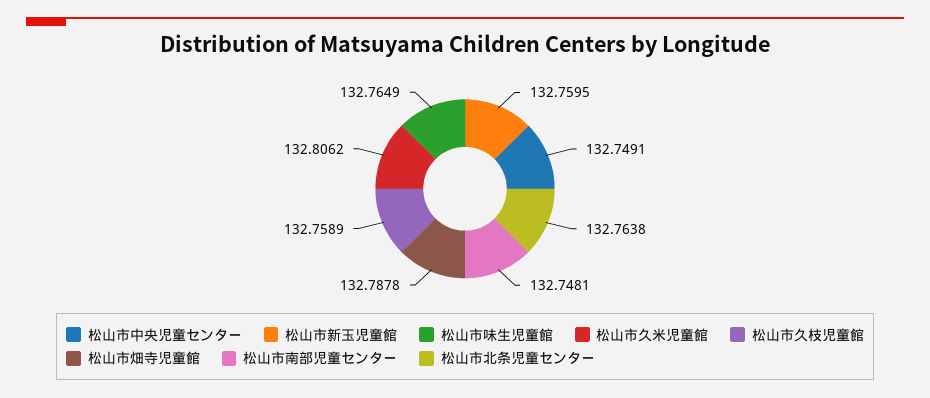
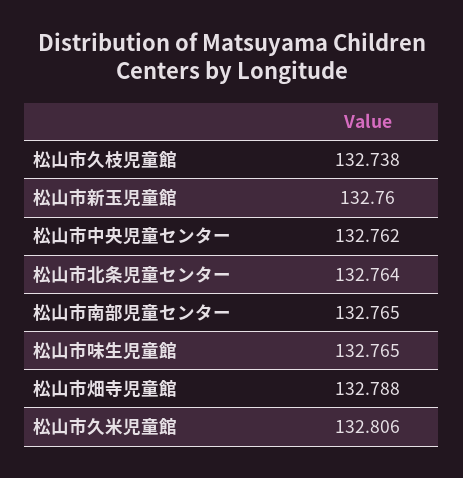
  {
-   "松山市中央児童センター": 132.7491,
+   "松山市中央児童センター": 132.762,
    "松山市新玉児童館": 132.7595,
    "松山市味生児童館": 132.7649,
    "松山市久米児童館": 132.8062,
-   "松山市久枝児童館": 132.7589,
+   "松山市久枝児童館": 132.738,
    "松山市畑寺児童館": 132.7878,
-   "松山市南部児童センター": 132.7481,
+   "松山市南部児童センター": 132.765,
    "松山市北条児童センター": 132.7638
  }

